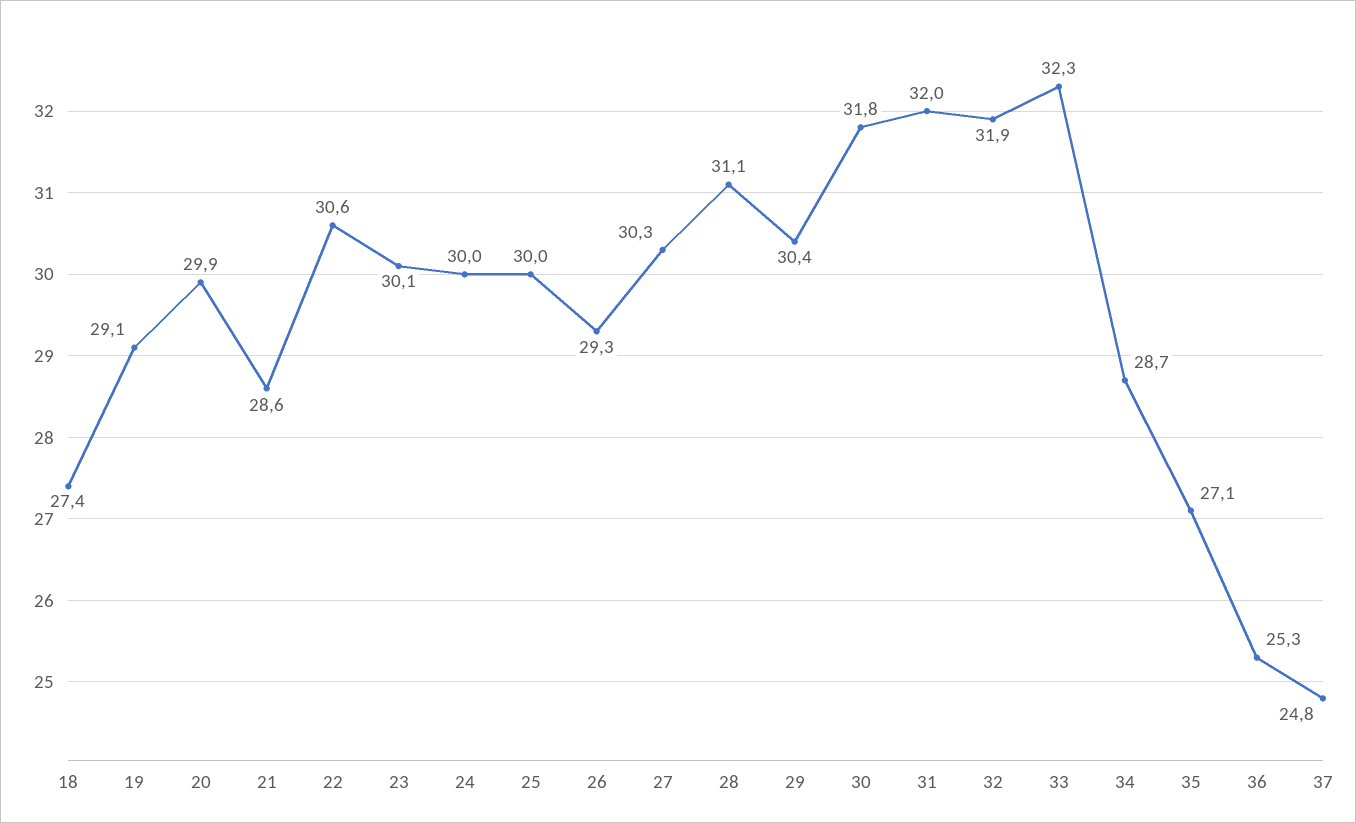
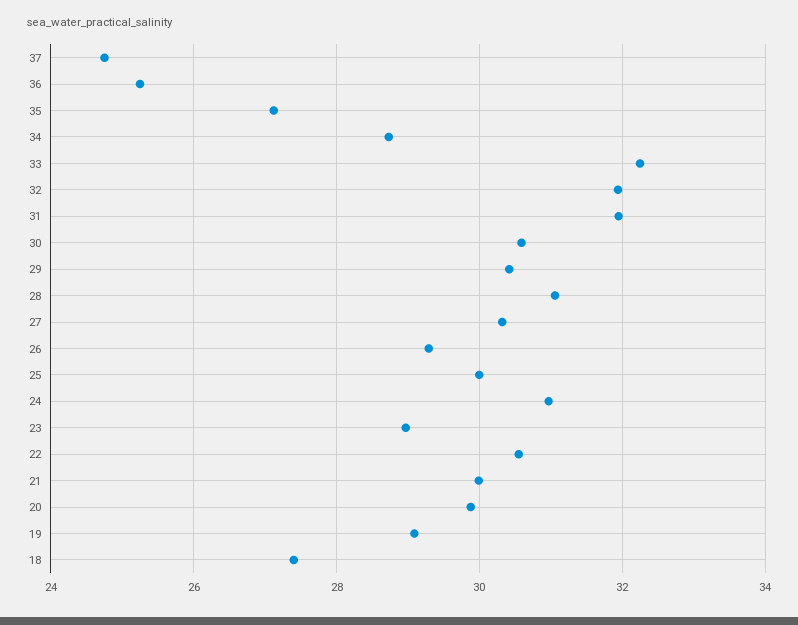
  {
    "18": 27.4,
    "19": 29.1,
    "20": 29.9,
-   "21": 28.6,
+   "21": 30,
    "22": 30.6,
-   "23": 30.1,
+   "23": 29,
-   "24": 30,
+   "24": 31,
    "25": 30,
    "26": 29.3,
    "27": 30.3,
    "28": 31.1,
    "29": 30.4,
-   "30": 31.8,
+   "30": 30.6,
    "31": 32,
    "32": 31.9,
    "33": 32.3,
    "34": 28.7,
    "35": 27.1,
    "36": 25.3,
    "37": 24.8
  }

